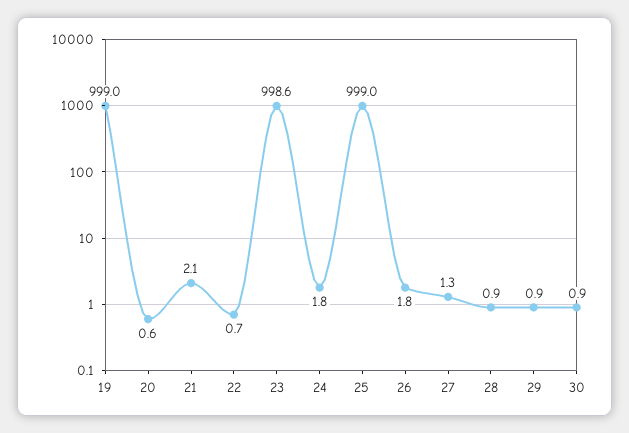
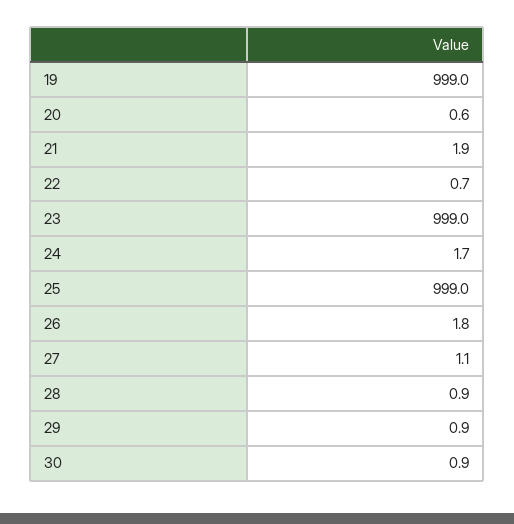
  {
    "19": 999,
    "20": 0.6,
-   "21": 2.1,
+   "21": 1.9,
    "22": 0.7,
-   "23": 998.6,
+   "23": 999,
-   "24": 1.8,
+   "24": 1.7,
    "25": 999,
    "26": 1.8,
-   "27": 1.3,
+   "27": 1.1,
    "28": 0.9,
    "29": 0.9,
    "30": 0.9
  }

